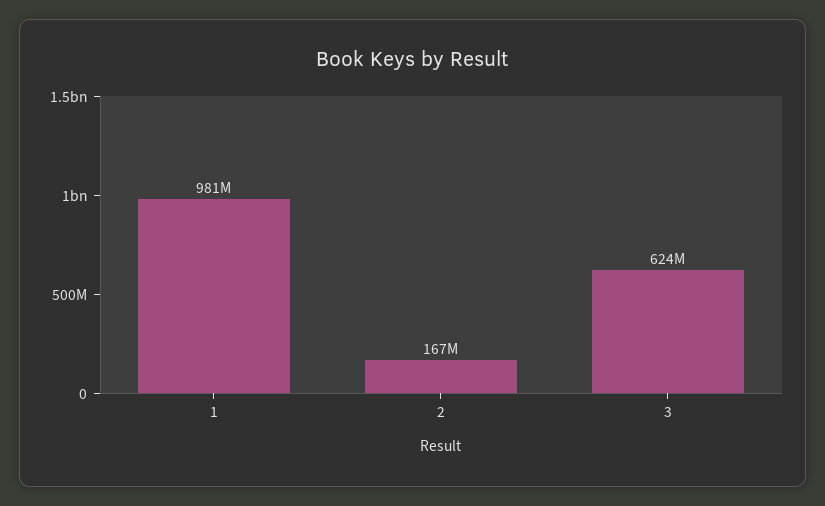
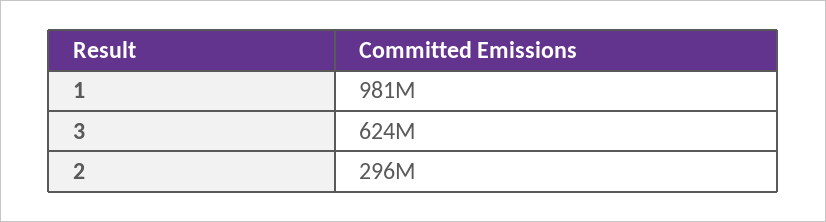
  {
    "1": 981000000,
-   "2": 167000000,
+   "2": 296000000,
    "3": 624000000
  }

